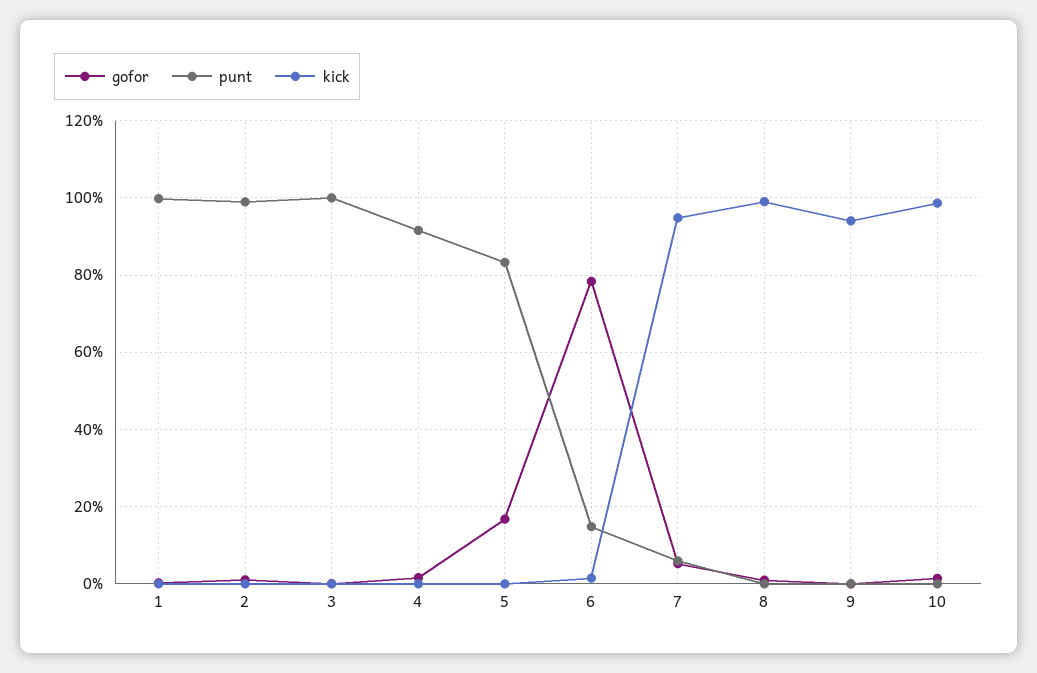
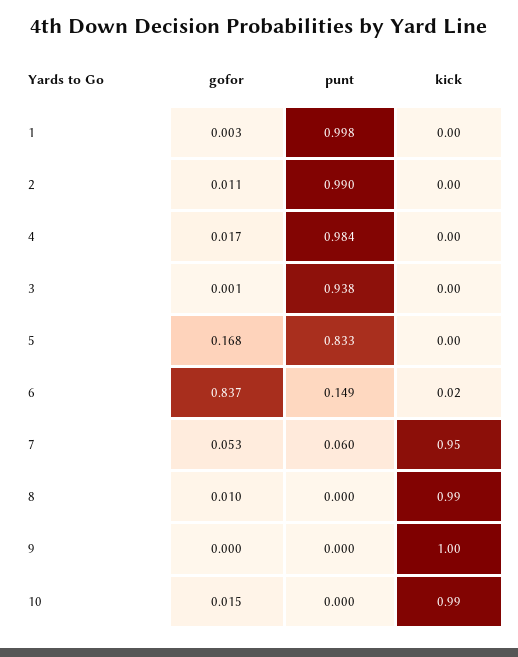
  {
    "gofor": {
      "1": 0.003,
      "2": 0.011,
      "3": 0.001,
      "4": 0.017,
      "5": 0.168,
-     "6": 0.78,
+     "6": 0.837,
      "7": 0.053,
      "8": 0.01,
      "9": 0,
      "10": 0.015
    },
    "punt": {
      "1": 0.998,
      "2": 0.99,
-     "3": 1,
+     "3": 0.938,
-     "4": 0.92,
+     "4": 0.984,
      "5": 0.833,
      "6": 0.149,
      "7": 0.06,
      "8": 0,
      "9": 0,
      "10": 0
    },
    "kick": {
      "1": 0,
      "2": 0,
      "3": 0,
      "4": 0,
      "5": 0,
      "6": 0.02,
      "7": 0.95,
      "8": 0.99,
-     "9": 0.94,
+     "9": 1,
      "10": 0.99
    }
  }

